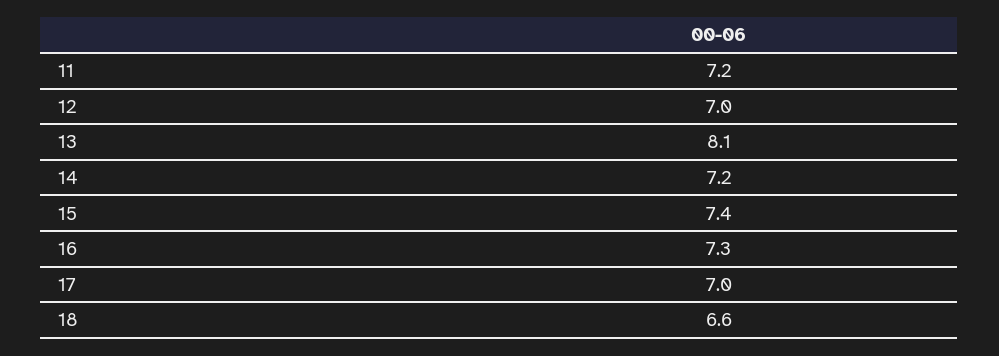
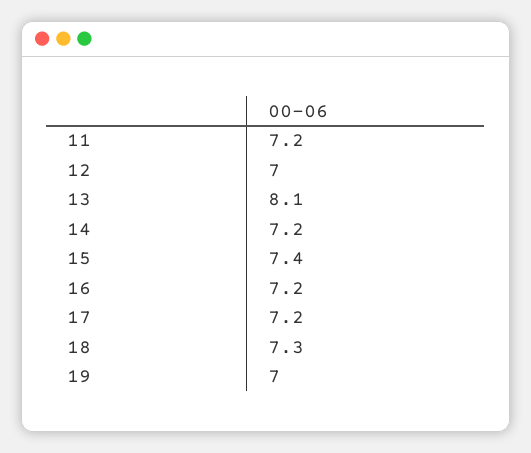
  {
    "11": 7.2,
    "12": 7,
    "13": 8.1,
    "14": 7.2,
    "15": 7.4,
-   "16": 7.3,
+   "16": 7.2,
-   "17": 7,
+   "17": 7.2,
-   "18": 6.6
+   "18": 7.3,
+   "19": 7
  }

